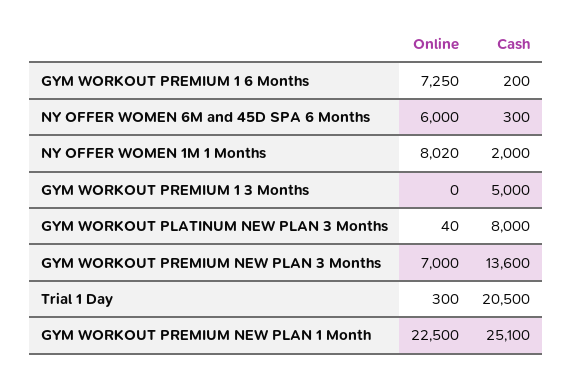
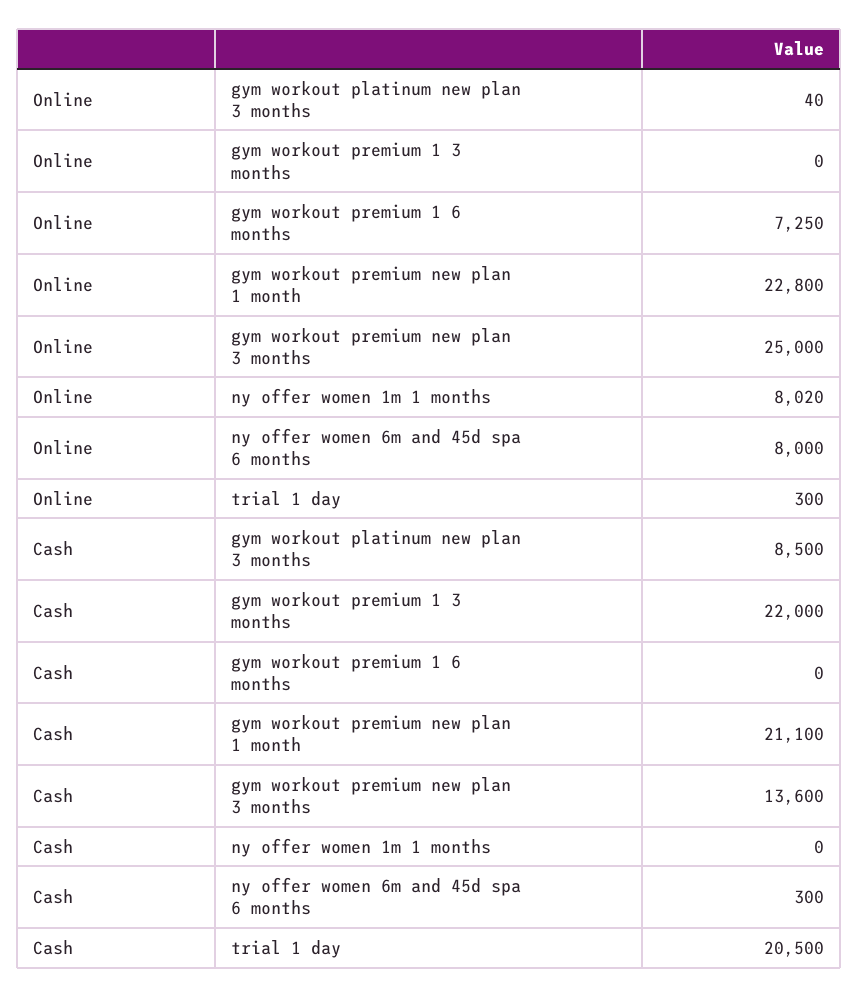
  {
    "Online": {
      "GYM WORKOUT PREMIUM 1 6 Months": 7250,
-     "NY OFFER WOMEN 6M and 45D SPA 6 Months": 6000,
+     "NY OFFER WOMEN 6M and 45D SPA 6 Months": 8000,
      "NY OFFER WOMEN 1M 1 Months": 8020,
      "GYM WORKOUT PREMIUM 1 3 Months": 0,
      "GYM WORKOUT PLATINUM NEW PLAN 3 Months": 40,
-     "GYM WORKOUT PREMIUM NEW PLAN 3 Months": 7000,
+     "GYM WORKOUT PREMIUM NEW PLAN 3 Months": 25000,
      "Trial 1 Day": 300,
-     "GYM WORKOUT PREMIUM NEW PLAN 1 Month": 22500
+     "GYM WORKOUT PREMIUM NEW PLAN 1 Month": 22800
    },
    "Cash": {
-     "GYM WORKOUT PREMIUM 1 6 Months": 200,
+     "GYM WORKOUT PREMIUM 1 6 Months": 0,
      "NY OFFER WOMEN 6M and 45D SPA 6 Months": 300,
-     "NY OFFER WOMEN 1M 1 Months": 2000,
+     "NY OFFER WOMEN 1M 1 Months": 0,
-     "GYM WORKOUT PREMIUM 1 3 Months": 5000,
+     "GYM WORKOUT PREMIUM 1 3 Months": 22000,
-     "GYM WORKOUT PLATINUM NEW PLAN 3 Months": 8000,
+     "GYM WORKOUT PLATINUM NEW PLAN 3 Months": 8500,
      "GYM WORKOUT PREMIUM NEW PLAN 3 Months": 13600,
      "Trial 1 Day": 20500,
-     "GYM WORKOUT PREMIUM NEW PLAN 1 Month": 25100
+     "GYM WORKOUT PREMIUM NEW PLAN 1 Month": 21100
    }
  }

